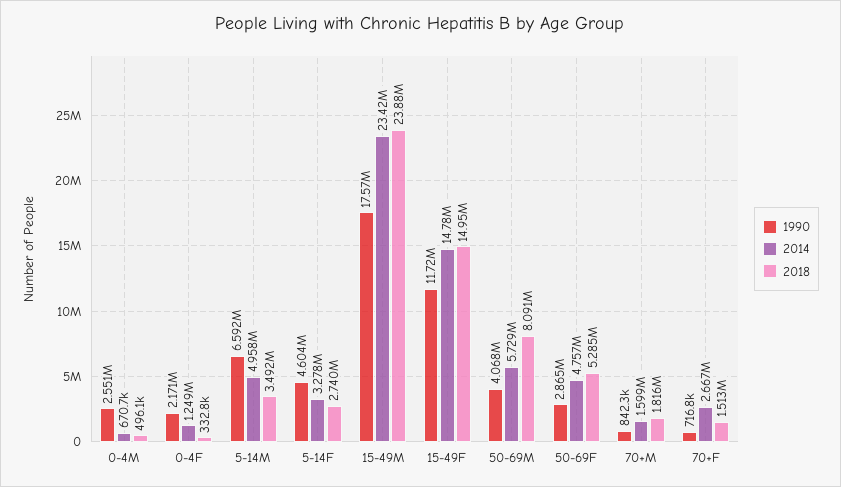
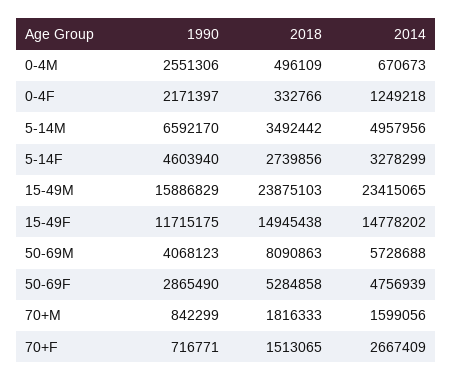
  {
    "1990": {
      "0-4M": 2551306,
      "0-4F": 2171397,
      "5-14M": 6592170,
      "5-14F": 4603940,
-     "15-49M": 17570000,
+     "15-49M": 15886829,
      "15-49F": 11715175,
      "50-69M": 4068123,
      "50-69F": 2865490,
      "70+M": 842299,
      "70+F": 716771
    },
    "2014": {
      "0-4M": 670673,
      "0-4F": 1249218,
      "5-14M": 4957956,
      "5-14F": 3278299,
      "15-49M": 23415065,
      "15-49F": 14778202,
      "50-69M": 5728688,
      "50-69F": 4756939,
      "70+M": 1599056,
      "70+F": 2667409
    },
    "2018": {
      "0-4M": 496109,
      "0-4F": 332766,
      "5-14M": 3492442,
      "5-14F": 2739856,
      "15-49M": 23875103,
      "15-49F": 14945438,
      "50-69M": 8090863,
      "50-69F": 5284858,
      "70+M": 1816333,
      "70+F": 1513065
    }
  }

